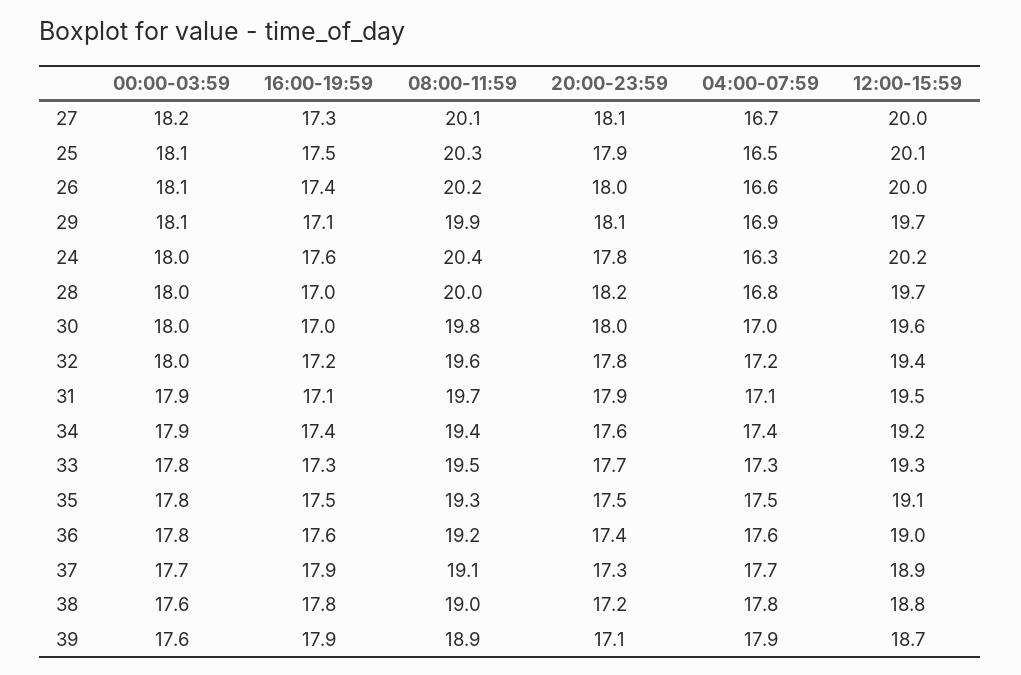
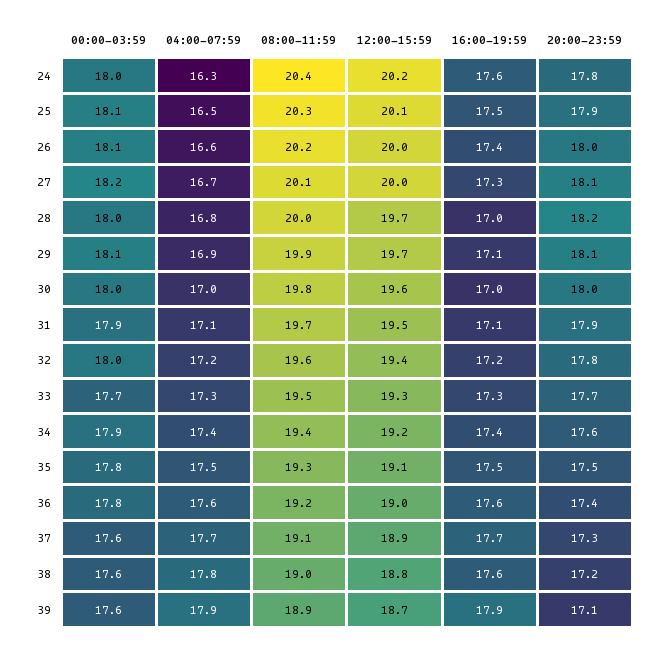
  {
    "00:00-03:59": {
      "27": 18.2,
      "25": 18.1,
      "26": 18.1,
      "29": 18.1,
      "24": 18,
      "28": 18,
      "30": 18,
      "32": 18,
      "31": 17.9,
      "34": 17.9,
-     "33": 17.8,
+     "33": 17.7,
      "35": 17.8,
      "36": 17.8,
-     "37": 17.7,
+     "37": 17.6,
      "38": 17.6,
      "39": 17.6
    },
    "16:00-19:59": {
      "27": 17.3,
      "25": 17.5,
      "26": 17.4,
      "29": 17.1,
      "24": 17.6,
      "28": 17,
      "30": 17,
      "32": 17.2,
      "31": 17.1,
      "34": 17.4,
      "33": 17.3,
      "35": 17.5,
      "36": 17.6,
-     "37": 17.9,
+     "37": 17.7,
-     "38": 17.8,
+     "38": 17.6,
      "39": 17.9
    },
    "08:00-11:59": {
      "27": 20.1,
      "25": 20.3,
      "26": 20.2,
      "29": 19.9,
      "24": 20.4,
      "28": 20,
      "30": 19.8,
      "32": 19.6,
      "31": 19.7,
      "34": 19.4,
      "33": 19.5,
      "35": 19.3,
      "36": 19.2,
      "37": 19.1,
      "38": 19,
      "39": 18.9
    },
    "20:00-23:59": {
      "27": 18.1,
      "25": 17.9,
      "26": 18,
      "29": 18.1,
      "24": 17.8,
      "28": 18.2,
      "30": 18,
      "32": 17.8,
      "31": 17.9,
      "34": 17.6,
      "33": 17.7,
      "35": 17.5,
      "36": 17.4,
      "37": 17.3,
      "38": 17.2,
      "39": 17.1
    },
    "04:00-07:59": {
      "27": 16.7,
      "25": 16.5,
      "26": 16.6,
      "29": 16.9,
      "24": 16.3,
      "28": 16.8,
      "30": 17,
      "32": 17.2,
      "31": 17.1,
      "34": 17.4,
      "33": 17.3,
      "35": 17.5,
      "36": 17.6,
      "37": 17.7,
      "38": 17.8,
      "39": 17.9
    },
    "12:00-15:59": {
      "27": 20,
      "25": 20.1,
      "26": 20,
      "29": 19.7,
      "24": 20.2,
      "28": 19.7,
      "30": 19.6,
      "32": 19.4,
      "31": 19.5,
      "34": 19.2,
      "33": 19.3,
      "35": 19.1,
      "36": 19,
      "37": 18.9,
      "38": 18.8,
      "39": 18.7
    }
  }

